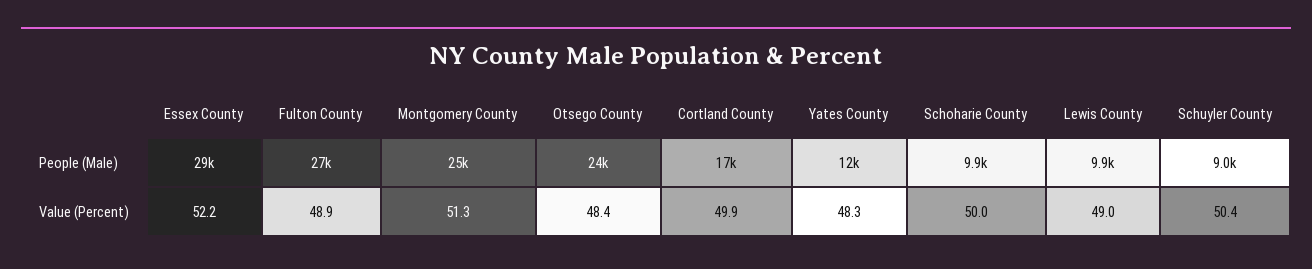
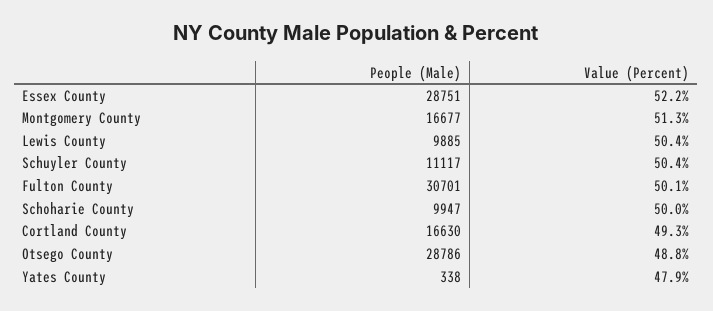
  {
    "Essex County": {
      "People (Male)": 28751,
      "Value (Percent)": 52.2
    },
    "Fulton County": {
-     "People (Male)": 27000,
+     "People (Male)": 30701,
-     "Value (Percent)": 48.9
+     "Value (Percent)": 50.1
    },
    "Montgomery County": {
-     "People (Male)": 25000,
+     "People (Male)": 16677,
      "Value (Percent)": 51.3
    },
    "Otsego County": {
-     "People (Male)": 24000,
+     "People (Male)": 28786,
-     "Value (Percent)": 48.4
+     "Value (Percent)": 48.8
    },
    "Cortland County": {
      "People (Male)": 16630,
-     "Value (Percent)": 49.9
+     "Value (Percent)": 49.3
    },
    "Yates County": {
-     "People (Male)": 12000,
+     "People (Male)": 338,
-     "Value (Percent)": 48.3
+     "Value (Percent)": 47.9
    },
    "Schoharie County": {
      "People (Male)": 9947,
      "Value (Percent)": 50
    },
    "Lewis County": {
      "People (Male)": 9885,
-     "Value (Percent)": 49
+     "Value (Percent)": 50.4
    },
    "Schuyler County": {
-     "People (Male)": 9000,
+     "People (Male)": 11117,
      "Value (Percent)": 50.4
    }
  }

